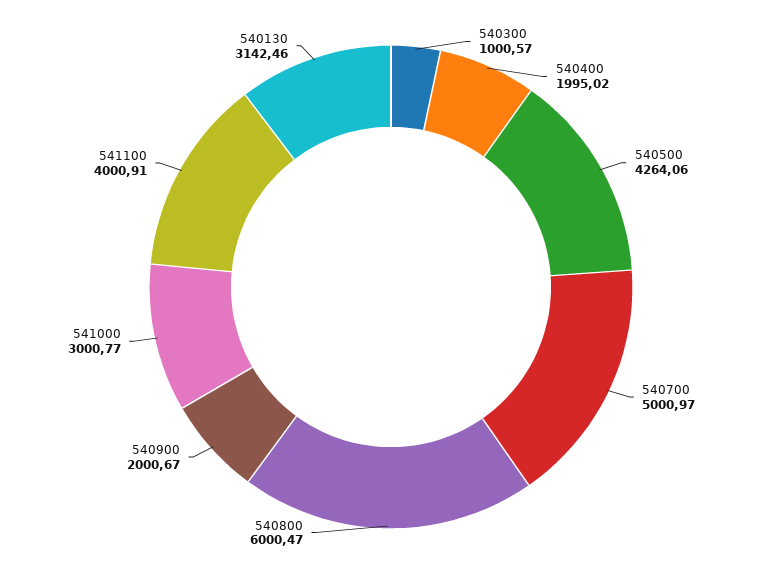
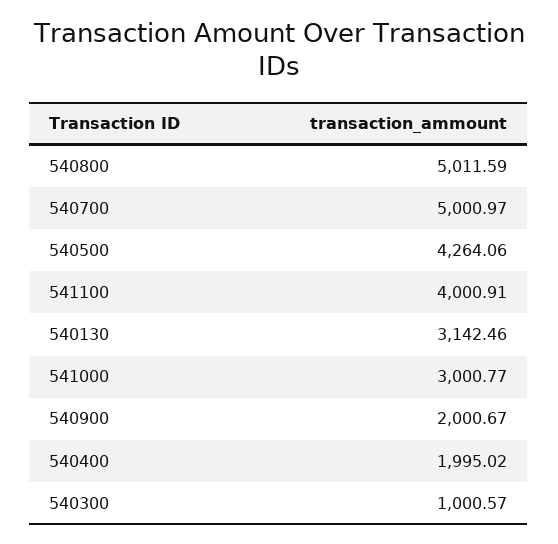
  {
    "540300": 1000.57,
    "540400": 1995.02,
    "540500": 4264.06,
    "540700": 5000.97,
-   "540800": 6000.47,
+   "540800": 5011.59,
    "540900": 2000.67,
    "541000": 3000.77,
    "541100": 4000.91,
    "540130": 3142.46
  }

